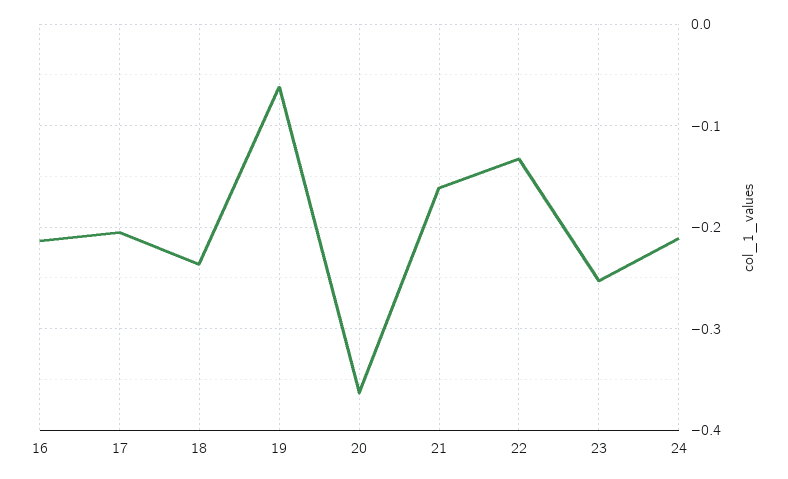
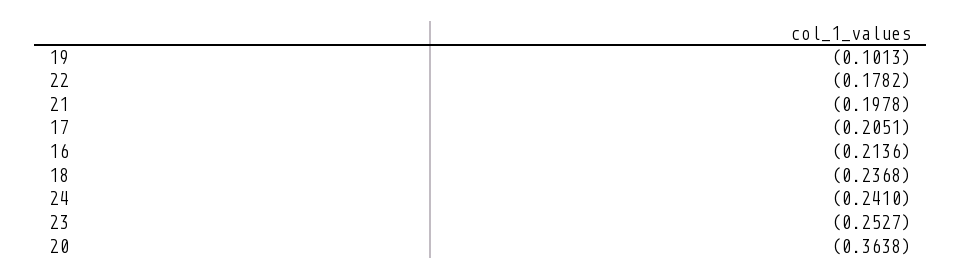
  {
    "16": -0.2136,
    "17": -0.2051,
    "18": -0.2368,
-   "19": -0.06,
+   "19": -0.1013,
    "20": -0.3638,
-   "21": -0.16,
+   "21": -0.1978,
-   "22": -0.13,
+   "22": -0.1782,
    "23": -0.2527,
-   "24": -0.21
+   "24": -0.241
  }

